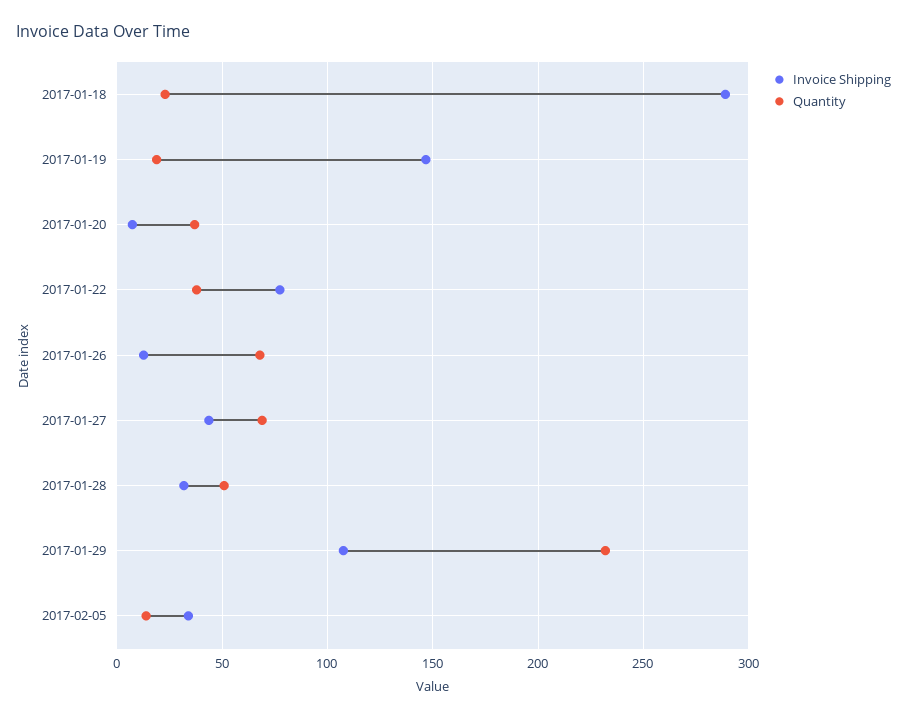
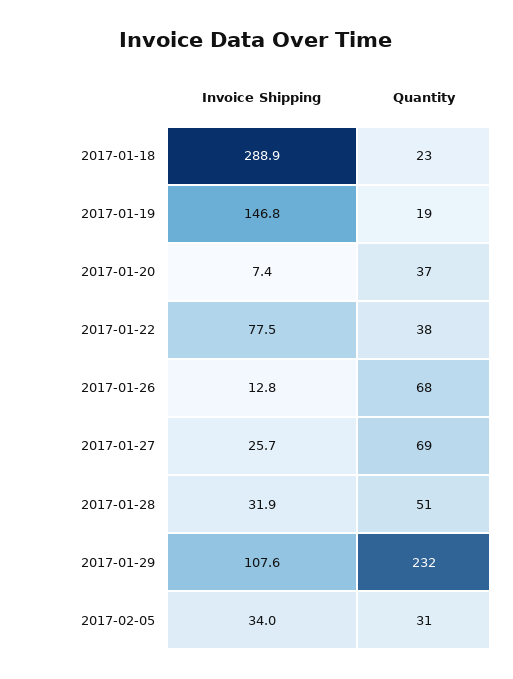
  {
    "Invoice Shipping": {
      "2017-01-18": 288.9,
      "2017-01-19": 146.8,
      "2017-01-20": 7.4,
      "2017-01-22": 77.5,
      "2017-01-26": 12.8,
-     "2017-01-27": 45,
+     "2017-01-27": 25.7,
      "2017-01-28": 31.9,
      "2017-01-29": 107.6,
      "2017-02-05": 34
    },
    "Quantity": {
      "2017-01-18": 23,
      "2017-01-19": 19,
      "2017-01-20": 37,
      "2017-01-22": 38,
      "2017-01-26": 68,
      "2017-01-27": 69,
      "2017-01-28": 51,
      "2017-01-29": 232,
-     "2017-02-05": 15
+     "2017-02-05": 31
    }
  }

